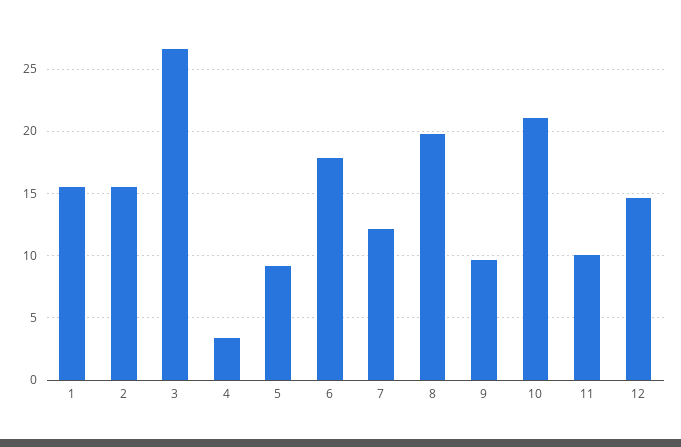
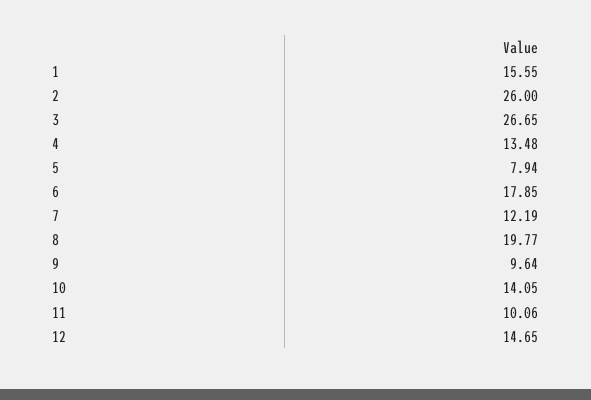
  {
    "1": 15.55,
-   "2": 15.5,
+   "2": 26,
    "3": 26.65,
-   "4": 3.5,
+   "4": 13.48,
-   "5": 9,
+   "5": 7.94,
    "6": 17.85,
    "7": 12.19,
    "8": 19.77,
    "9": 9.64,
-   "10": 21,
+   "10": 14.05,
    "11": 10.06,
    "12": 14.65
  }

